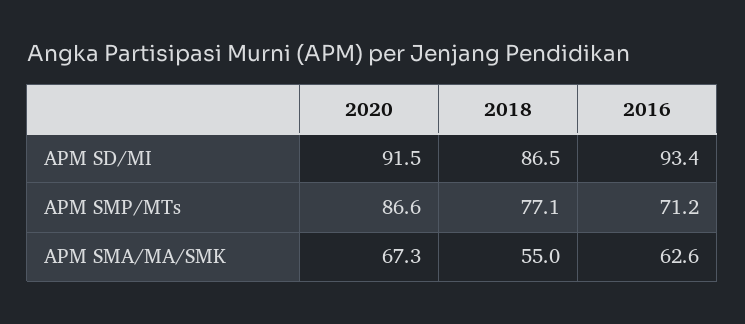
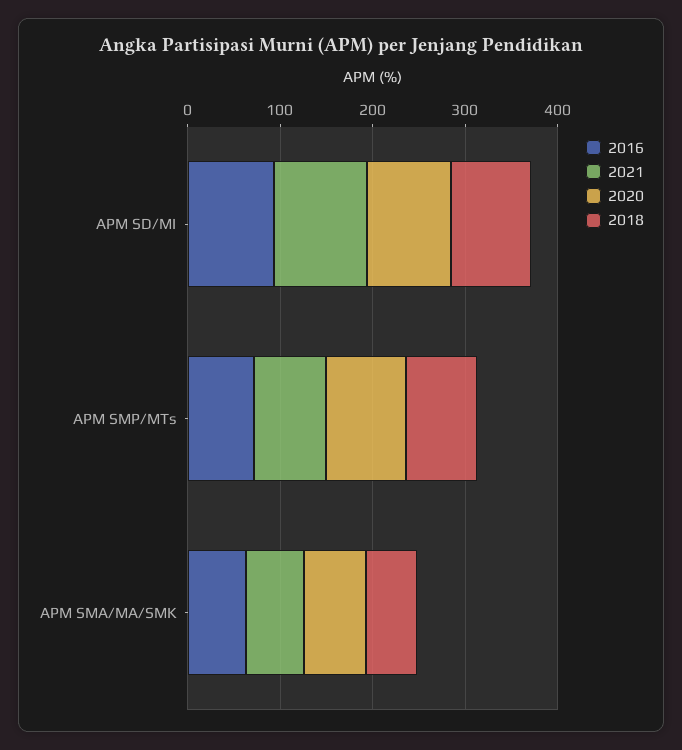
  {
    "2020": {
      "APM SD/MI": 91.5,
      "APM SMP/MTs": 86.6,
      "APM SMA/MA/SMK": 67.3
    },
    "2018": {
      "APM SD/MI": 86.5,
      "APM SMP/MTs": 77.1,
      "APM SMA/MA/SMK": 55
    },
    "2016": {
      "APM SD/MI": 93.4,
      "APM SMP/MTs": 71.2,
      "APM SMA/MA/SMK": 62.6
-   }
+   },
+   "2021": {
+     "APM SD/MI": 100,
+     "APM SMP/MTs": 80,
+     "APM SMA/MA/SMK": 60
+   }
  }

